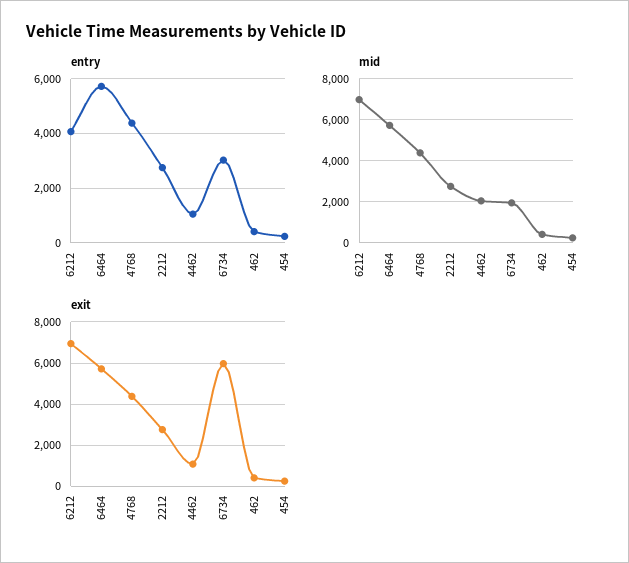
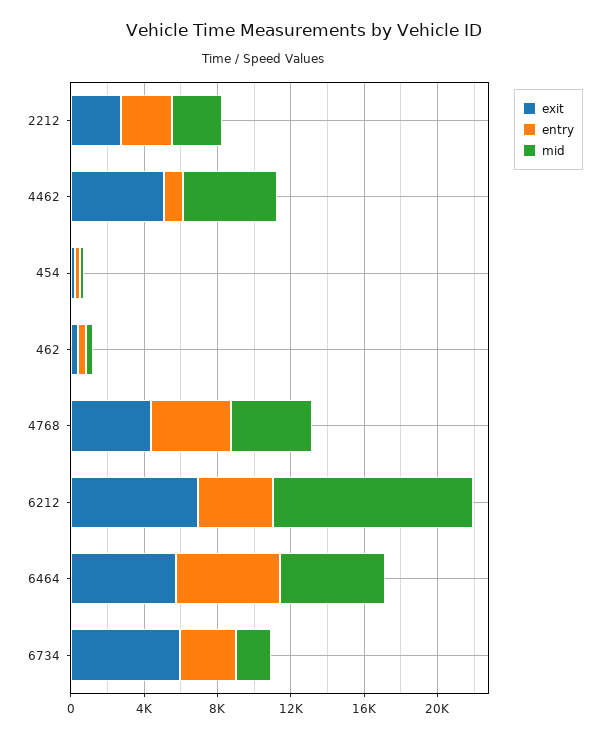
  {
    "entry": {
      "6212": 4000,
      "6464": 5750,
      "4768": 4500,
      "2212": 2750,
      "4462": 1000,
      "6734": 3000,
      "462": 500,
      "454": 250
    },
    "mid": {
-     "6212": 7000,
+     "6212": 11000,
      "6464": 5500,
      "4768": 4500,
      "2212": 2500,
-     "4462": 2000,
+     "4462": 5000,
      "6734": 2000,
      "462": 500,
      "454": 0
    },
    "exit": {
      "6212": 7000,
      "6464": 5500,
      "4768": 4500,
      "2212": 3000,
-     "4462": 1000,
+     "4462": 5000,
      "6734": 6000,
      "462": 500,
      "454": 0
    }
  }

